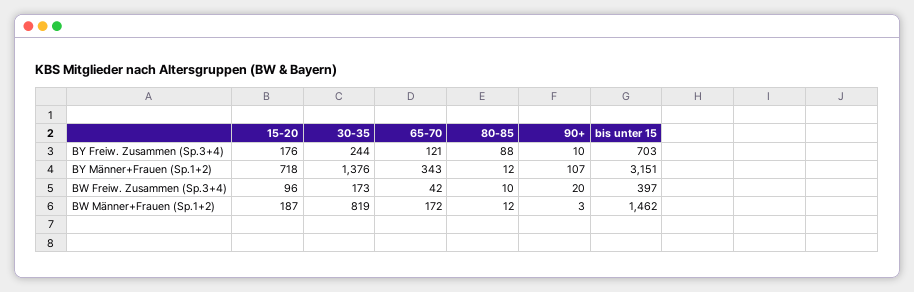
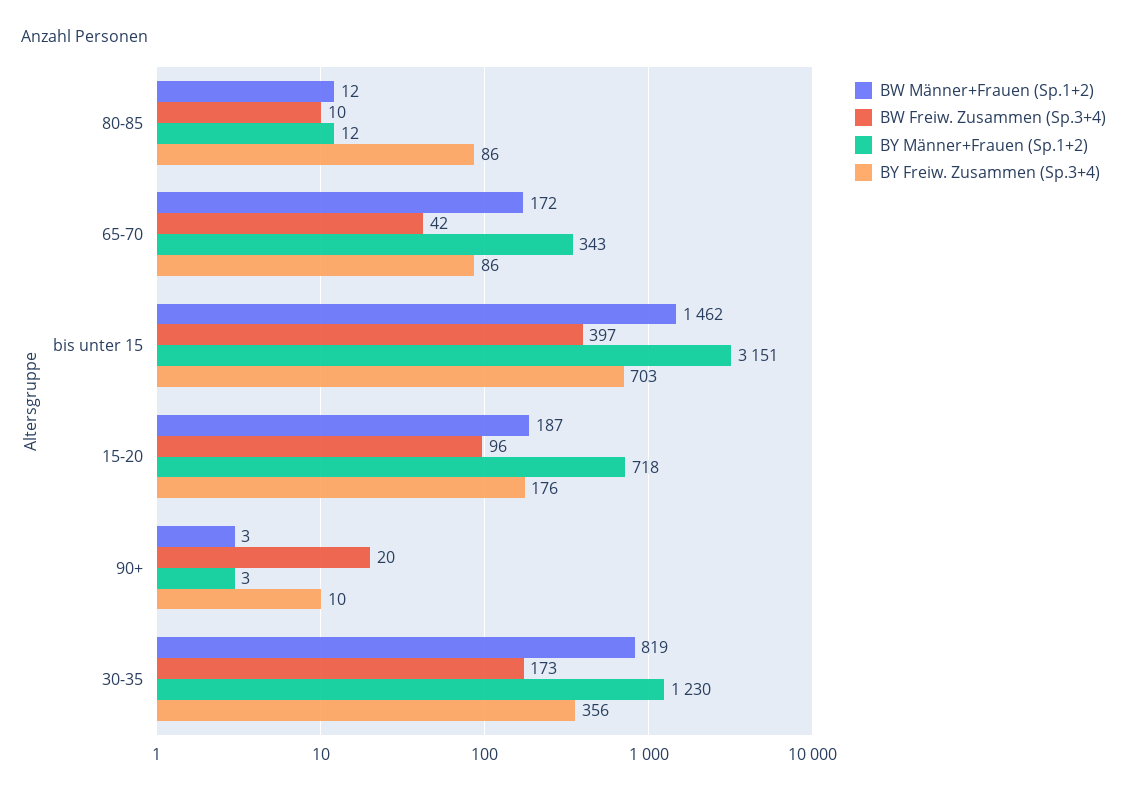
  {
    "BY Freiw. Zusammen (Sp.3+4)": {
      "15-20": 176,
-     "30-35": 244,
+     "30-35": 356,
-     "65-70": 121,
+     "65-70": 86,
-     "80-85": 88,
+     "80-85": 86,
      "90+": 10,
      "bis unter 15": 703
    },
    "BY Männer+Frauen (Sp.1+2)": {
      "15-20": 718,
-     "30-35": 1376,
+     "30-35": 1230,
      "65-70": 343,
      "80-85": 12,
-     "90+": 107,
+     "90+": 3,
      "bis unter 15": 3151
    },
    "BW Freiw. Zusammen (Sp.3+4)": {
      "15-20": 96,
      "30-35": 173,
      "65-70": 42,
      "80-85": 10,
      "90+": 20,
      "bis unter 15": 397
    },
    "BW Männer+Frauen (Sp.1+2)": {
      "15-20": 187,
      "30-35": 819,
      "65-70": 172,
      "80-85": 12,
      "90+": 3,
      "bis unter 15": 1462
    }
  }

